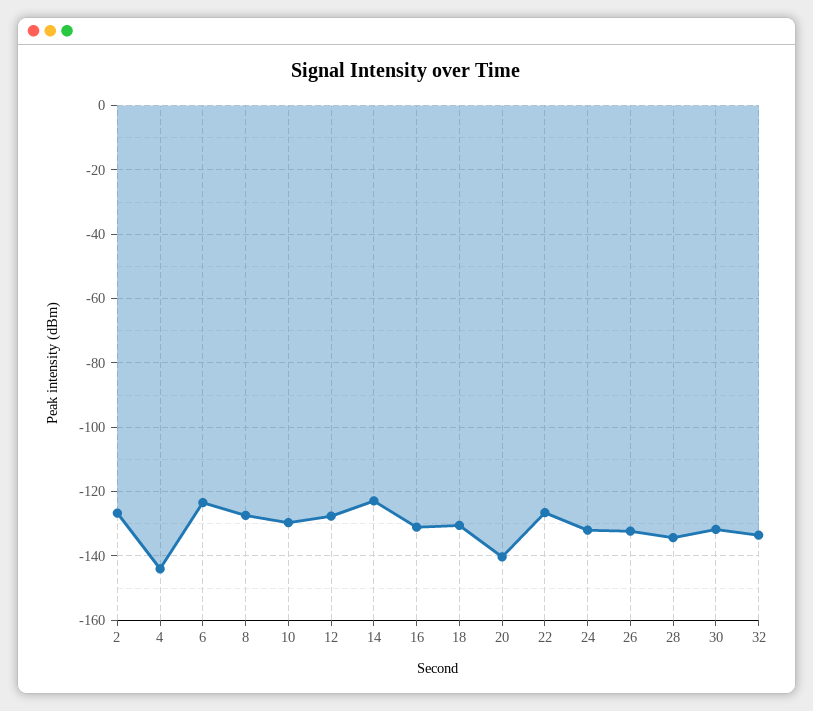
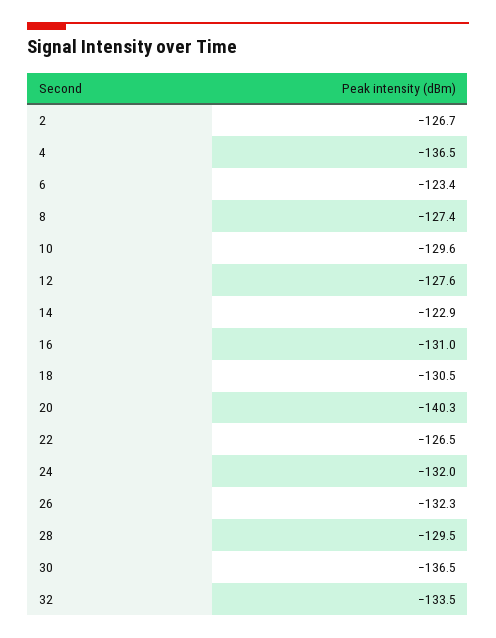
  {
    "2": -126.7,
-   "4": -144,
+   "4": -136.5,
    "6": -123.4,
    "8": -127.4,
    "10": -129.6,
    "12": -127.6,
    "14": -122.9,
    "16": -131,
    "18": -130.5,
    "20": -140.3,
    "22": -126.5,
    "24": -132,
    "26": -132.3,
-   "28": -134,
+   "28": -129.5,
-   "30": -132,
+   "30": -136.5,
    "32": -133.5
  }

